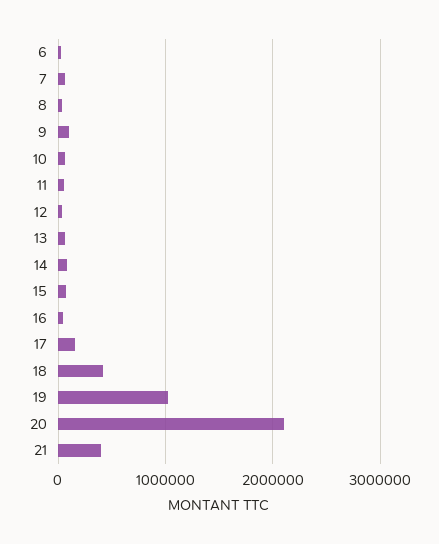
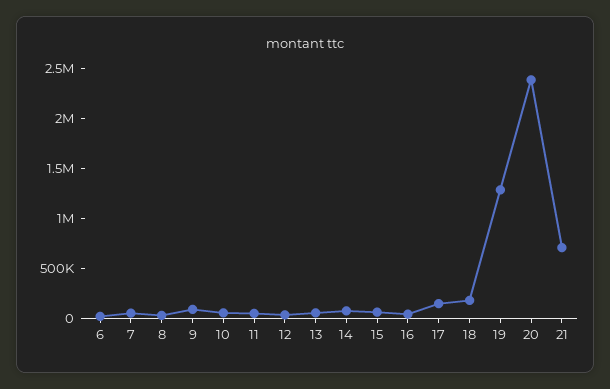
  {
    "6": 0,
    "7": 100000,
    "8": 0,
    "9": 100000,
    "10": 100000,
    "11": 100000,
    "12": 0,
    "13": 100000,
    "14": 100000,
    "15": 100000,
    "16": 0,
    "17": 100000,
-   "18": 400000,
+   "18": 200000,
-   "19": 1000000,
+   "19": 1300000,
-   "20": 2100000,
+   "20": 2400000,
-   "21": 400000
+   "21": 700000
  }

